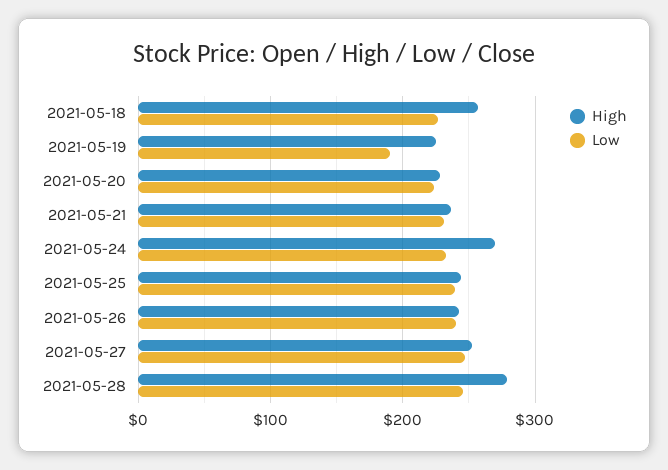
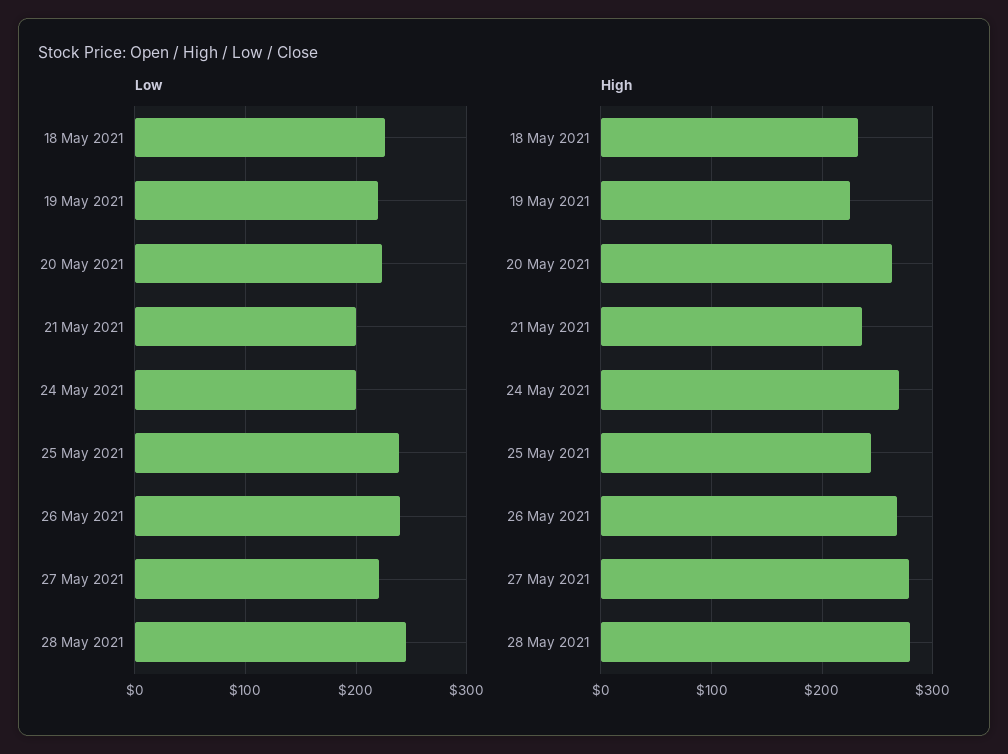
  {
    "High": {
-     "2021-05-18": 260,
+     "2021-05-18": 230,
      "2021-05-19": 230,
-     "2021-05-20": 230,
+     "2021-05-20": 260,
      "2021-05-21": 240,
      "2021-05-24": 270,
      "2021-05-25": 240,
-     "2021-05-26": 240,
+     "2021-05-26": 270,
-     "2021-05-27": 250,
+     "2021-05-27": 280,
      "2021-05-28": 280
    },
    "Low": {
      "2021-05-18": 230,
-     "2021-05-19": 190,
+     "2021-05-19": 220,
      "2021-05-20": 220,
-     "2021-05-21": 230,
+     "2021-05-21": 200,
-     "2021-05-24": 230,
+     "2021-05-24": 200,
      "2021-05-25": 240,
      "2021-05-26": 240,
-     "2021-05-27": 250,
+     "2021-05-27": 220,
      "2021-05-28": 250
    }
  }

